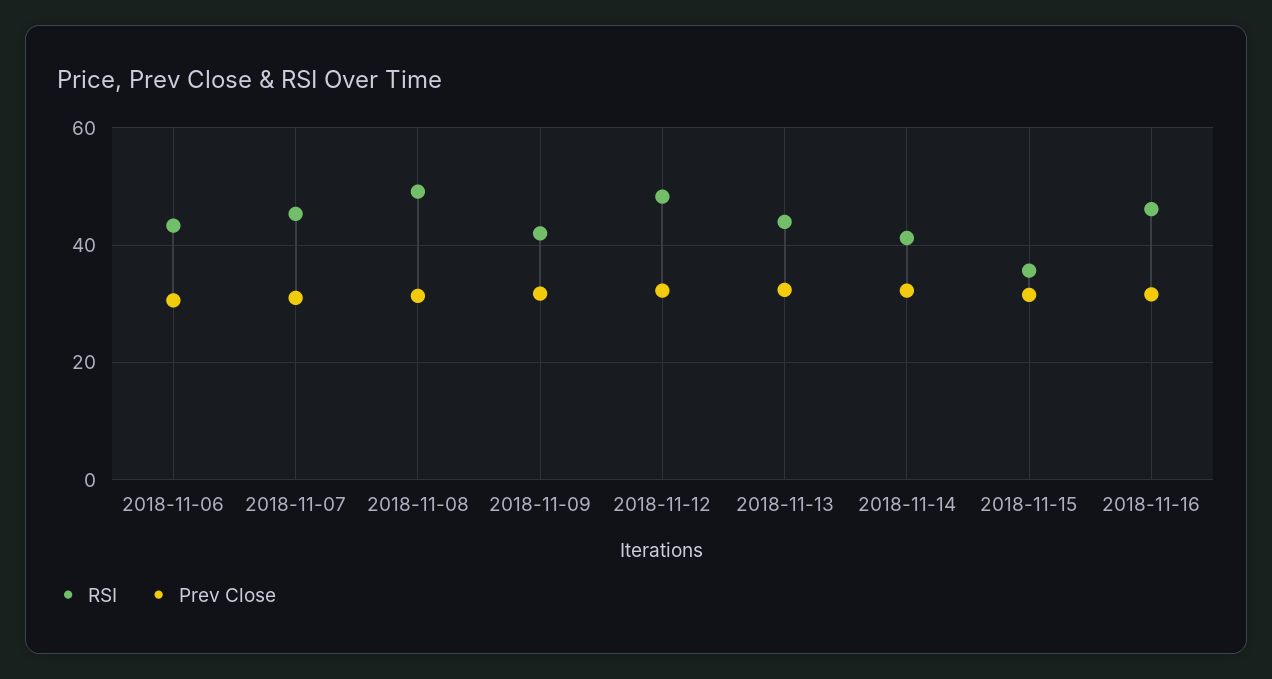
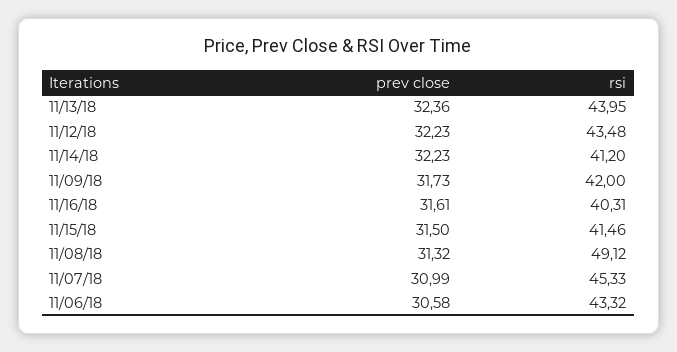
  {
    "RSI": {
      "2018-11-06": 43.32,
      "2018-11-07": 45.33,
      "2018-11-08": 49.12,
      "2018-11-09": 42,
-     "2018-11-12": 48,
+     "2018-11-12": 43.48,
      "2018-11-13": 43.95,
      "2018-11-14": 41.2,
-     "2018-11-15": 36,
+     "2018-11-15": 41.46,
-     "2018-11-16": 46
+     "2018-11-16": 40.31
    },
    "Prev Close": {
      "2018-11-06": 30.58,
      "2018-11-07": 30.99,
      "2018-11-08": 31.32,
      "2018-11-09": 31.73,
      "2018-11-12": 32.23,
      "2018-11-13": 32.36,
      "2018-11-14": 32.23,
      "2018-11-15": 31.5,
      "2018-11-16": 31.61
    }
  }

